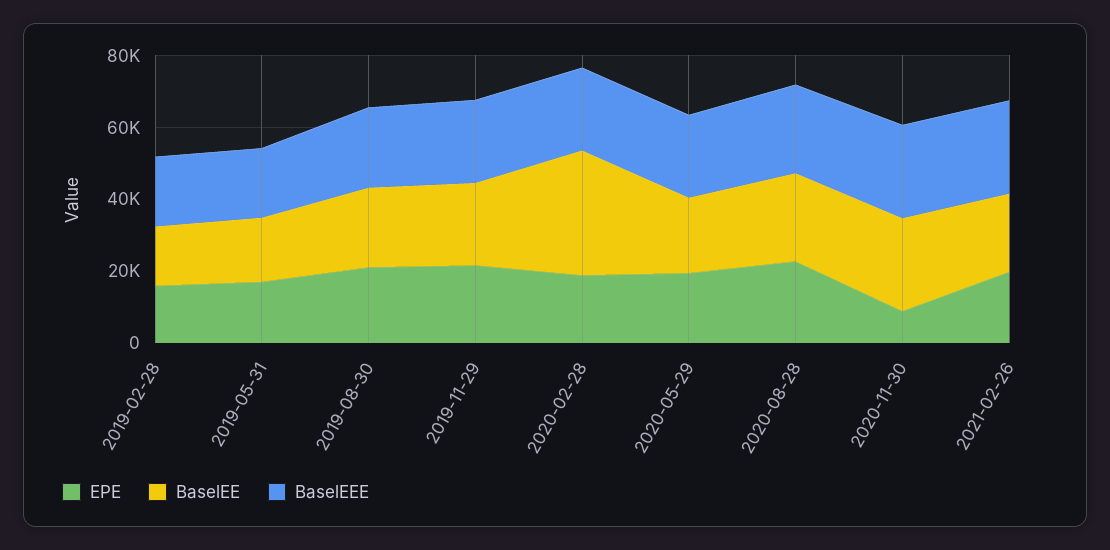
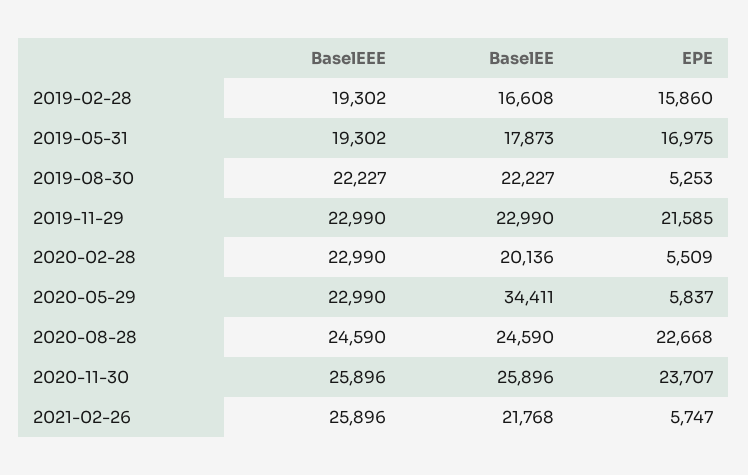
  {
    "EPE": {
      "2019-02-28": 15860,
      "2019-05-31": 16975,
-     "2019-08-30": 20000,
+     "2019-08-30": 5253,
      "2019-11-29": 21585,
-     "2020-02-28": 20000,
+     "2020-02-28": 5509,
-     "2020-05-29": 20000,
+     "2020-05-29": 5837,
      "2020-08-28": 22668,
-     "2020-11-30": 10000,
+     "2020-11-30": 23707,
-     "2021-02-26": 20000
+     "2021-02-26": 5747
    },
    "BaselEE": {
      "2019-02-28": 16608,
      "2019-05-31": 17873,
      "2019-08-30": 22227,
      "2019-11-29": 22990,
-     "2020-02-28": 35000,
+     "2020-02-28": 20136,
-     "2020-05-29": 20000,
+     "2020-05-29": 34411,
      "2020-08-28": 24590,
      "2020-11-30": 25896,
      "2021-02-26": 21768
    },
    "BaselEEE": {
      "2019-02-28": 19302,
      "2019-05-31": 19302,
      "2019-08-30": 22227,
      "2019-11-29": 22990,
      "2020-02-28": 22990,
      "2020-05-29": 22990,
      "2020-08-28": 24590,
      "2020-11-30": 25896,
      "2021-02-26": 25896
    }
  }

